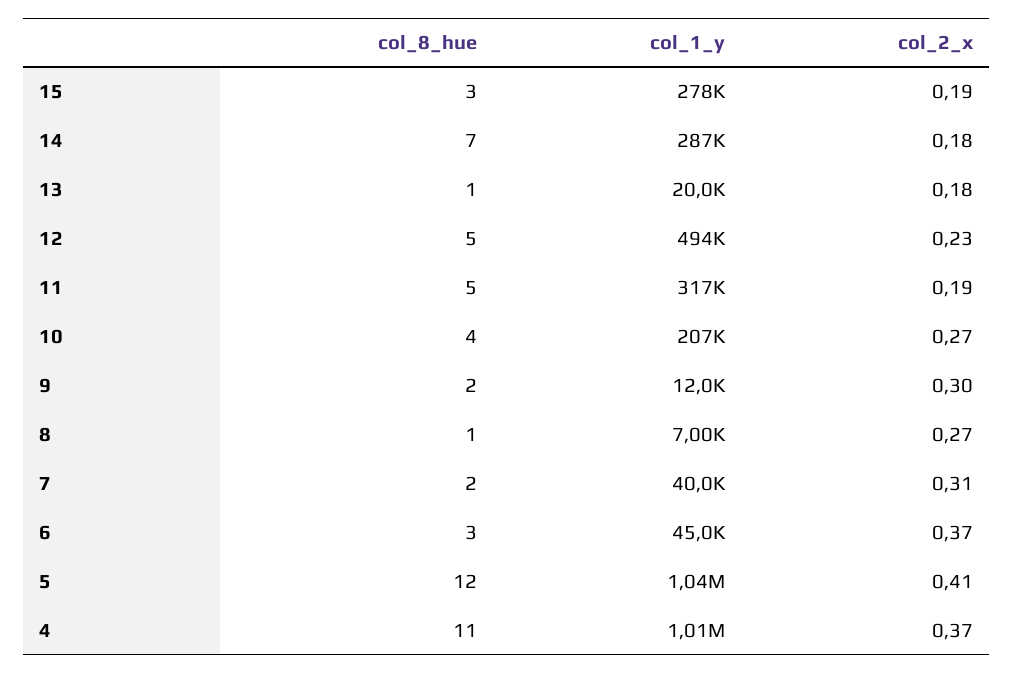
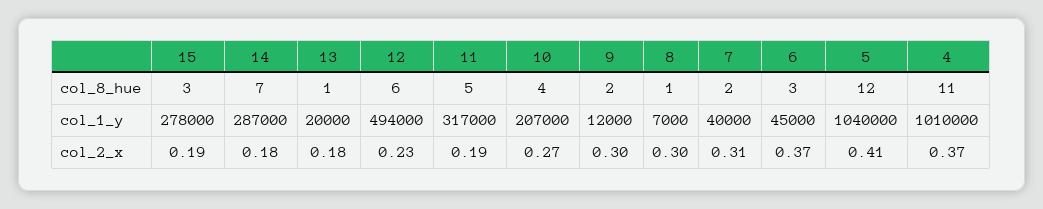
  {
    "col_8_hue": {
      "15": 3,
      "14": 7,
      "13": 1,
-     "12": 5,
+     "12": 6,
      "11": 5,
      "10": 4,
      "9": 2,
      "8": 1,
      "7": 2,
      "6": 3,
      "5": 12,
      "4": 11
    },
    "col_1_y": {
      "15": 278000,
      "14": 287000,
      "13": 20000,
      "12": 494000,
      "11": 317000,
      "10": 207000,
      "9": 12000,
      "8": 7000,
      "7": 40000,
      "6": 45000,
      "5": 1040000,
      "4": 1010000
    },
    "col_2_x": {
      "15": 0.19,
      "14": 0.18,
      "13": 0.18,
      "12": 0.23,
      "11": 0.19,
      "10": 0.27,
      "9": 0.3,
-     "8": 0.27,
+     "8": 0.3,
      "7": 0.31,
      "6": 0.37,
      "5": 0.41,
      "4": 0.37
    }
  }

